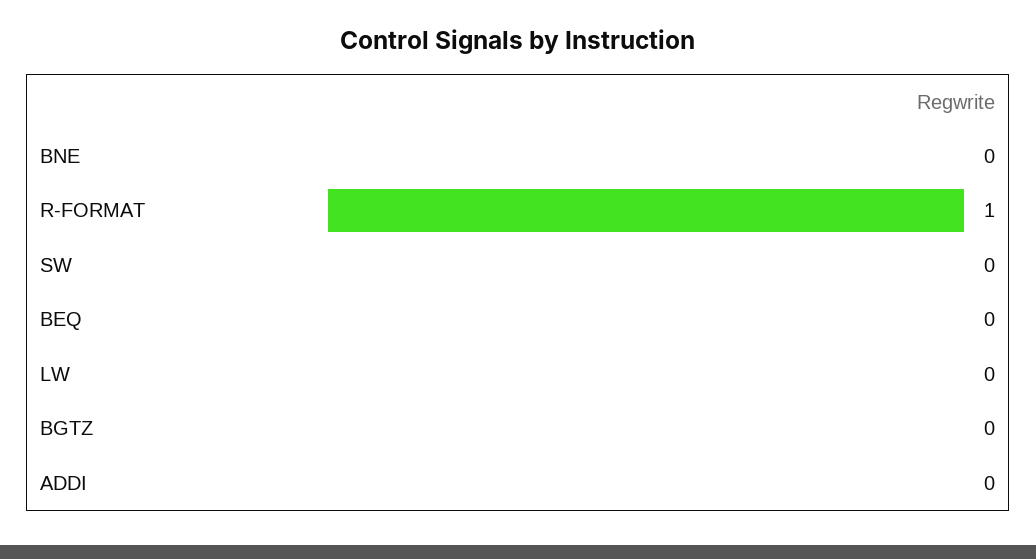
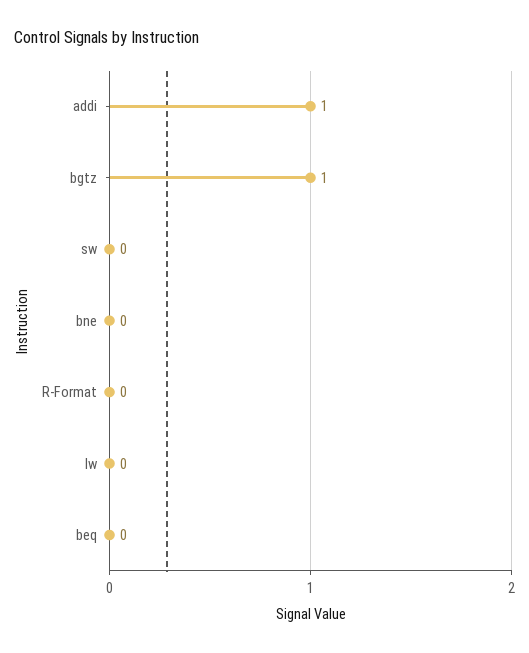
  {
    "BNE": 0,
-   "R-FORMAT": 1,
+   "R-FORMAT": 0,
    "SW": 0,
    "BEQ": 0,
    "LW": 0,
-   "BGTZ": 0,
+   "BGTZ": 1,
-   "ADDI": 0
+   "ADDI": 1
  }

